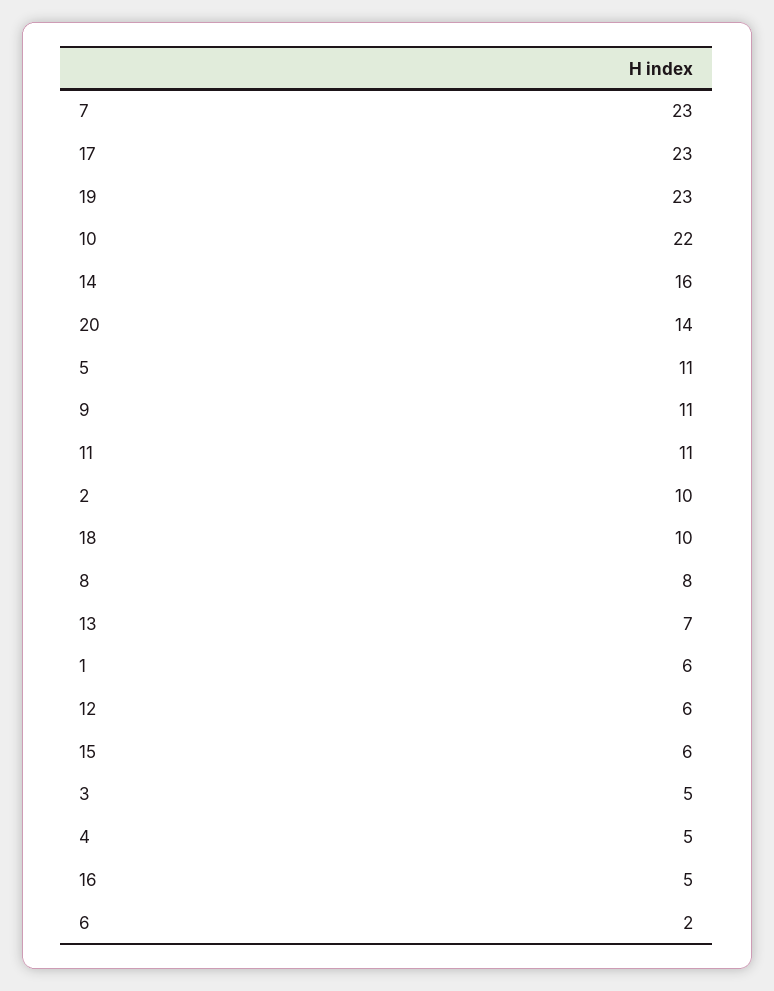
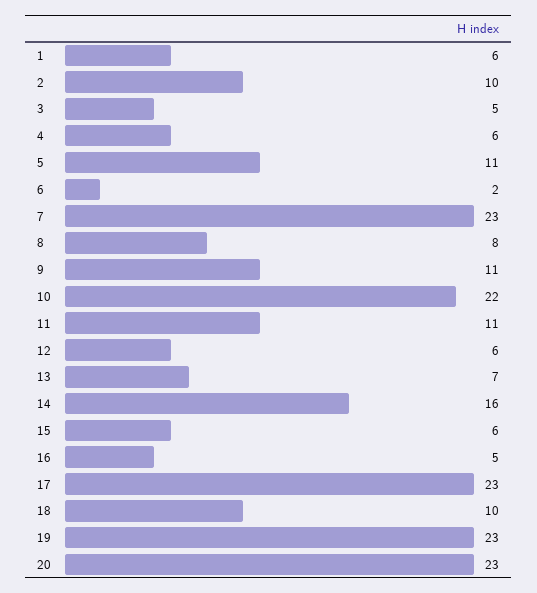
  {
    "7": 23,
    "17": 23,
    "19": 23,
    "10": 22,
    "14": 16,
-   "20": 14,
+   "20": 23,
    "5": 11,
    "9": 11,
    "11": 11,
    "2": 10,
    "18": 10,
    "8": 8,
    "13": 7,
    "1": 6,
    "12": 6,
    "15": 6,
    "3": 5,
-   "4": 5,
+   "4": 6,
    "16": 5,
    "6": 2
  }

